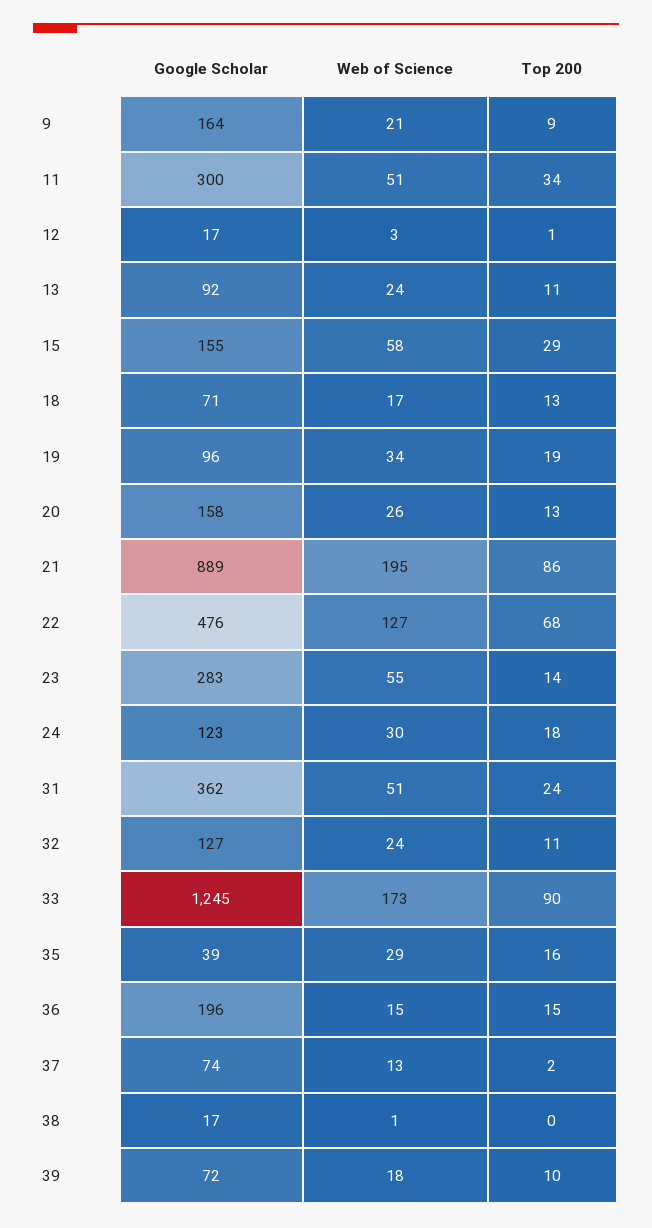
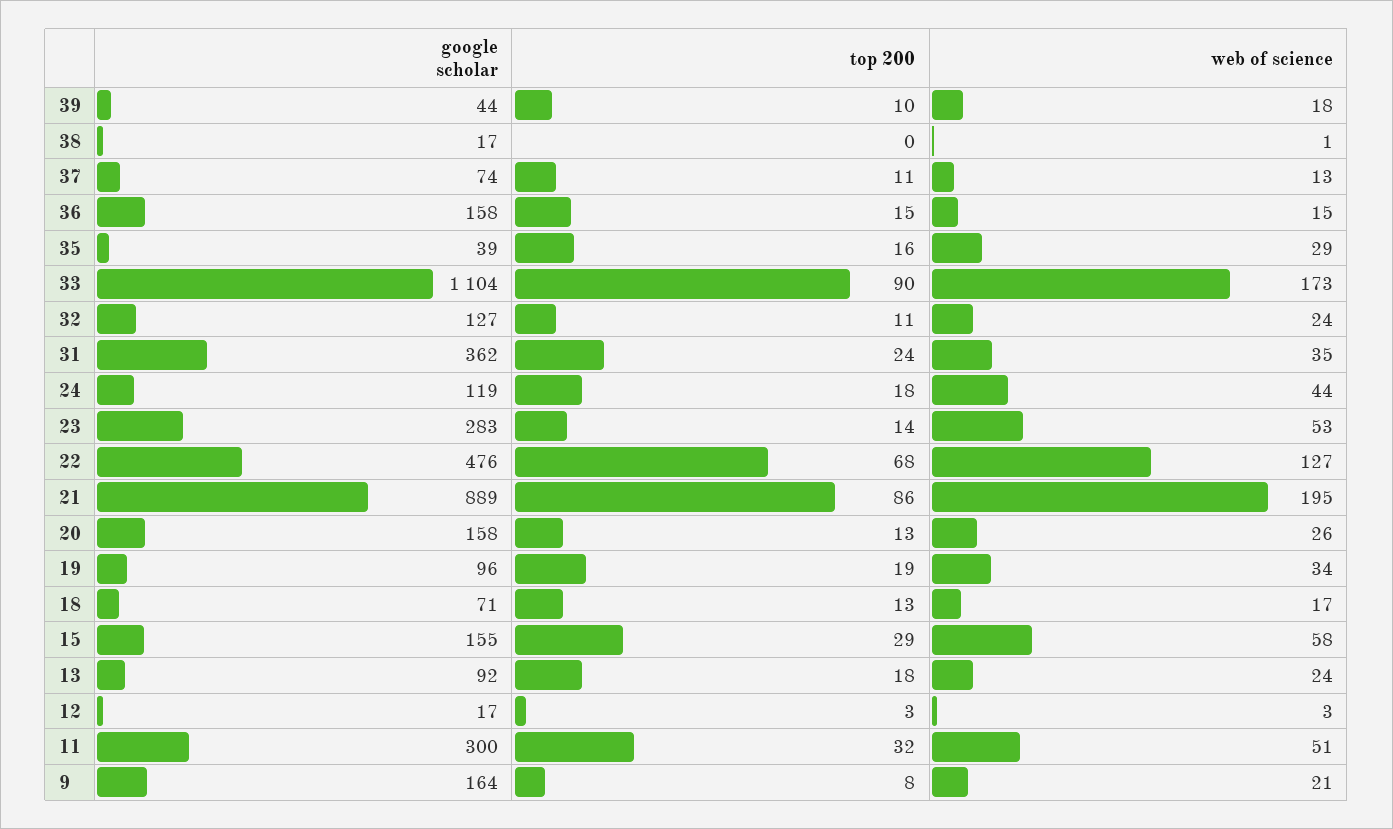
  {
    "Google Scholar": {
      "9": 164,
      "11": 300,
      "12": 17,
      "13": 92,
      "15": 155,
      "18": 71,
      "19": 96,
      "20": 158,
      "21": 889,
      "22": 476,
      "23": 283,
-     "24": 123,
+     "24": 119,
      "31": 362,
      "32": 127,
-     "33": 1245,
+     "33": 1104,
      "35": 39,
-     "36": 196,
+     "36": 158,
      "37": 74,
      "38": 17,
-     "39": 72
+     "39": 44
    },
    "Web of Science": {
      "9": 21,
      "11": 51,
      "12": 3,
      "13": 24,
      "15": 58,
      "18": 17,
      "19": 34,
      "20": 26,
      "21": 195,
      "22": 127,
-     "23": 55,
+     "23": 53,
-     "24": 30,
+     "24": 44,
-     "31": 51,
+     "31": 35,
      "32": 24,
      "33": 173,
      "35": 29,
      "36": 15,
      "37": 13,
      "38": 1,
      "39": 18
    },
    "Top 200": {
-     "9": 9,
+     "9": 8,
-     "11": 34,
+     "11": 32,
-     "12": 1,
+     "12": 3,
-     "13": 11,
+     "13": 18,
      "15": 29,
      "18": 13,
      "19": 19,
      "20": 13,
      "21": 86,
      "22": 68,
      "23": 14,
      "24": 18,
      "31": 24,
      "32": 11,
      "33": 90,
      "35": 16,
      "36": 15,
-     "37": 2,
+     "37": 11,
      "38": 0,
      "39": 10
    }
  }

